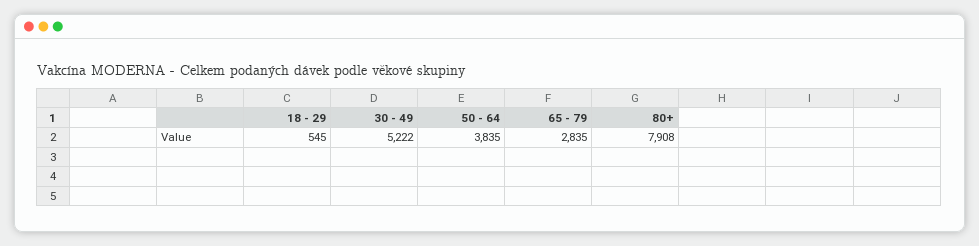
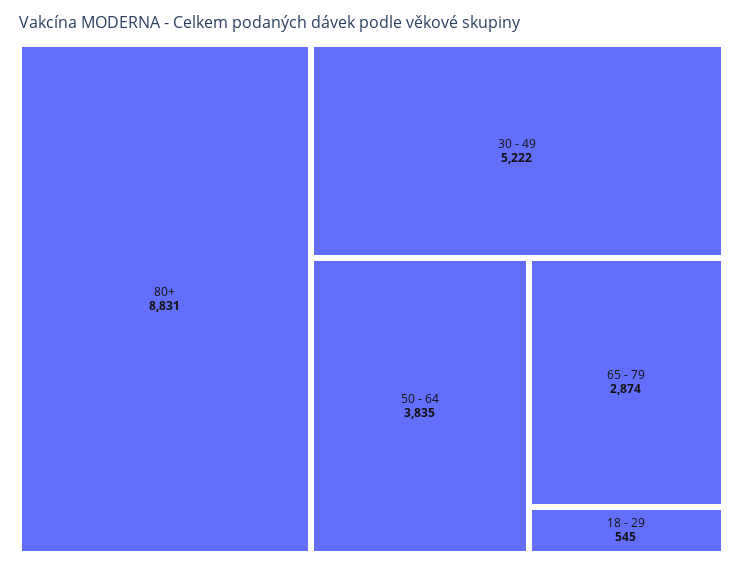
  {
    "18 - 29": 545,
    "30 - 49": 5222,
    "50 - 64": 3835,
-   "65 - 79": 2835,
+   "65 - 79": 2874,
-   "80+": 7908
+   "80+": 8831
  }

